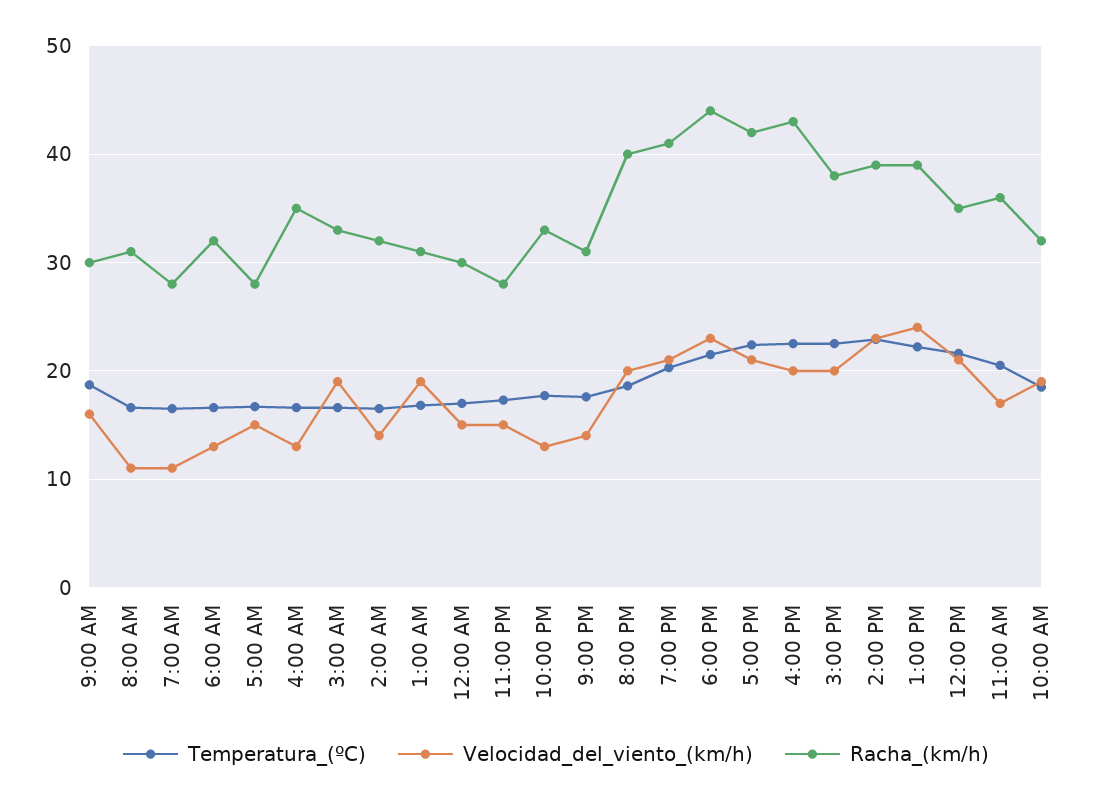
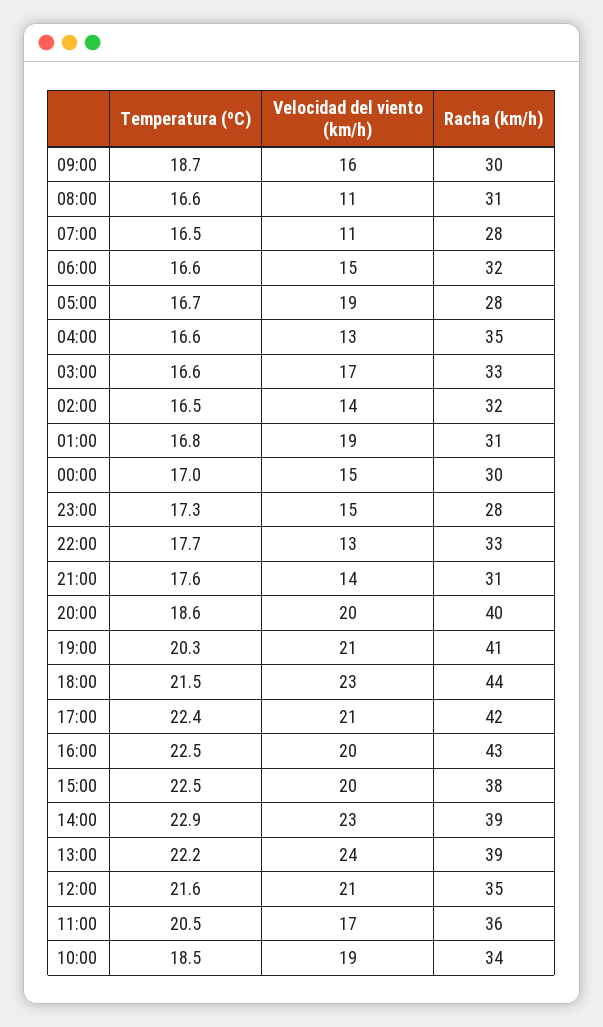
  {
    "Temperatura_(ºC)": {
      "9:00 AM": 18.7,
      "8:00 AM": 16.6,
      "7:00 AM": 16.5,
      "6:00 AM": 16.6,
      "5:00 AM": 16.7,
      "4:00 AM": 16.6,
      "3:00 AM": 16.6,
      "2:00 AM": 16.5,
      "1:00 AM": 16.8,
      "12:00 AM": 17,
      "11:00 PM": 17.3,
      "10:00 PM": 17.7,
      "9:00 PM": 17.6,
      "8:00 PM": 18.6,
      "7:00 PM": 20.3,
      "6:00 PM": 21.5,
      "5:00 PM": 22.4,
      "4:00 PM": 22.5,
      "3:00 PM": 22.5,
      "2:00 PM": 22.9,
      "1:00 PM": 22.2,
      "12:00 PM": 21.6,
      "11:00 AM": 20.5,
      "10:00 AM": 18.5
    },
    "Velocidad_del_viento_(km/h)": {
      "9:00 AM": 16,
      "8:00 AM": 11,
      "7:00 AM": 11,
-     "6:00 AM": 13,
+     "6:00 AM": 15,
-     "5:00 AM": 15,
+     "5:00 AM": 19,
      "4:00 AM": 13,
-     "3:00 AM": 19,
+     "3:00 AM": 17,
      "2:00 AM": 14,
      "1:00 AM": 19,
      "12:00 AM": 15,
      "11:00 PM": 15,
      "10:00 PM": 13,
      "9:00 PM": 14,
      "8:00 PM": 20,
      "7:00 PM": 21,
      "6:00 PM": 23,
      "5:00 PM": 21,
      "4:00 PM": 20,
      "3:00 PM": 20,
      "2:00 PM": 23,
      "1:00 PM": 24,
      "12:00 PM": 21,
      "11:00 AM": 17,
      "10:00 AM": 19
    },
    "Racha_(km/h)": {
      "9:00 AM": 30,
      "8:00 AM": 31,
      "7:00 AM": 28,
      "6:00 AM": 32,
      "5:00 AM": 28,
      "4:00 AM": 35,
      "3:00 AM": 33,
      "2:00 AM": 32,
      "1:00 AM": 31,
      "12:00 AM": 30,
      "11:00 PM": 28,
      "10:00 PM": 33,
      "9:00 PM": 31,
      "8:00 PM": 40,
      "7:00 PM": 41,
      "6:00 PM": 44,
      "5:00 PM": 42,
      "4:00 PM": 43,
      "3:00 PM": 38,
      "2:00 PM": 39,
      "1:00 PM": 39,
      "12:00 PM": 35,
      "11:00 AM": 36,
-     "10:00 AM": 32
+     "10:00 AM": 34
    }
  }

